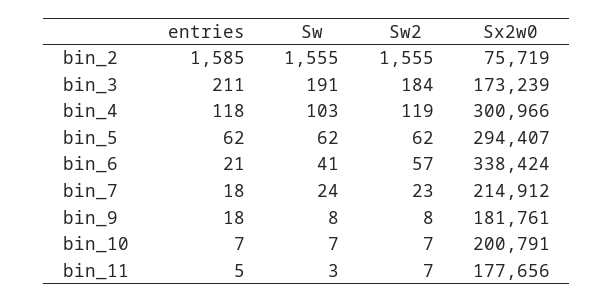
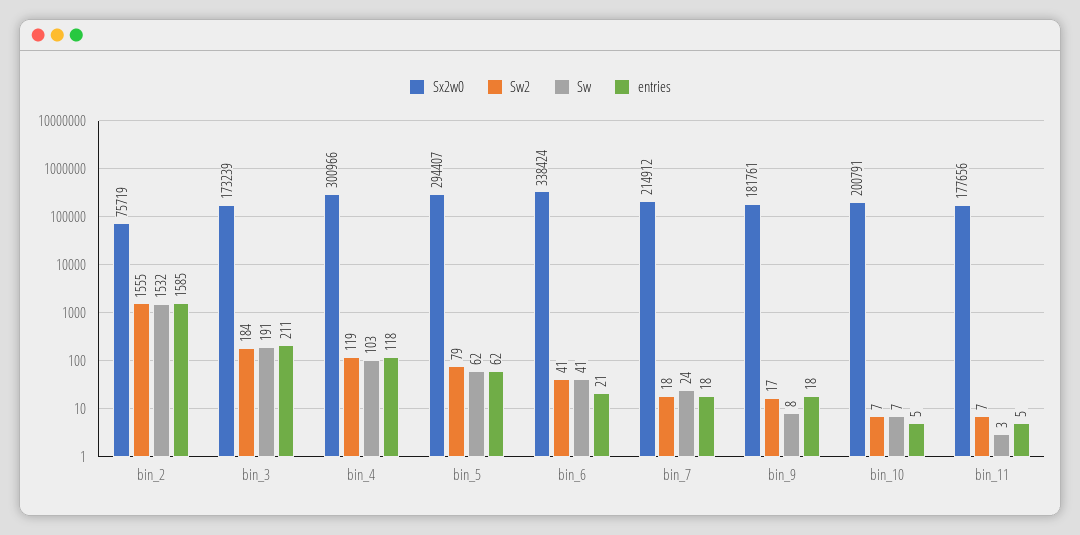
  {
    "entries": {
      "bin_2": 1585,
      "bin_3": 211,
      "bin_4": 118,
      "bin_5": 62,
      "bin_6": 21,
      "bin_7": 18,
      "bin_9": 18,
-     "bin_10": 7,
+     "bin_10": 5,
      "bin_11": 5
    },
    "Sw": {
-     "bin_2": 1555,
+     "bin_2": 1532,
      "bin_3": 191,
      "bin_4": 103,
      "bin_5": 62,
      "bin_6": 41,
      "bin_7": 24,
      "bin_9": 8,
      "bin_10": 7,
      "bin_11": 3
    },
    "Sw2": {
      "bin_2": 1555,
      "bin_3": 184,
      "bin_4": 119,
-     "bin_5": 62,
+     "bin_5": 79,
-     "bin_6": 57,
+     "bin_6": 41,
-     "bin_7": 23,
+     "bin_7": 18,
-     "bin_9": 8,
+     "bin_9": 17,
      "bin_10": 7,
      "bin_11": 7
    },
    "Sx2w0": {
      "bin_2": 75719,
      "bin_3": 173239,
      "bin_4": 300966,
      "bin_5": 294407,
      "bin_6": 338424,
      "bin_7": 214912,
      "bin_9": 181761,
      "bin_10": 200791,
      "bin_11": 177656
    }
  }

